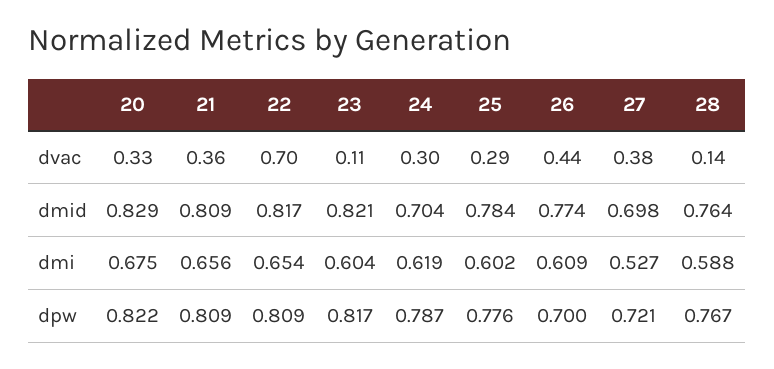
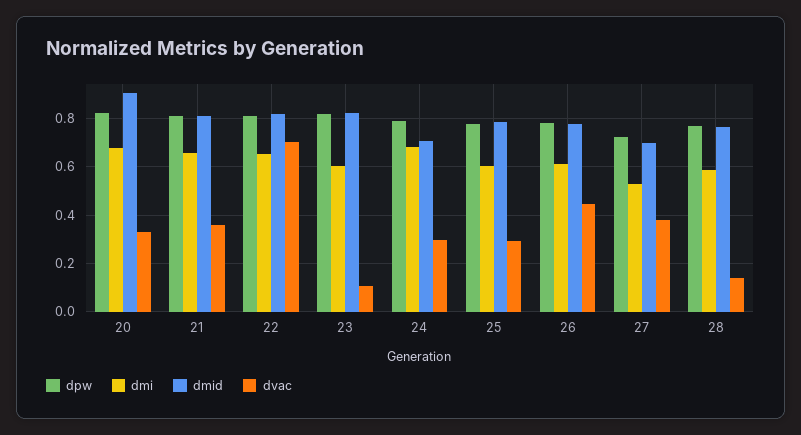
  {
    "dvac": {
      "20": 0.33,
      "21": 0.36,
      "22": 0.7,
      "23": 0.11,
      "24": 0.3,
      "25": 0.29,
      "26": 0.44,
      "27": 0.38,
      "28": 0.14
    },
    "dmid": {
-     "20": 0.829,
+     "20": 0.9,
      "21": 0.809,
      "22": 0.817,
      "23": 0.821,
      "24": 0.704,
      "25": 0.784,
      "26": 0.774,
      "27": 0.698,
      "28": 0.764
    },
    "dmi": {
      "20": 0.675,
      "21": 0.656,
      "22": 0.654,
      "23": 0.604,
-     "24": 0.619,
+     "24": 0.675,
      "25": 0.602,
      "26": 0.609,
      "27": 0.527,
      "28": 0.588
    },
    "dpw": {
      "20": 0.822,
      "21": 0.809,
      "22": 0.809,
      "23": 0.817,
      "24": 0.787,
      "25": 0.776,
-     "26": 0.7,
+     "26": 0.775,
      "27": 0.721,
      "28": 0.767
    }
  }

